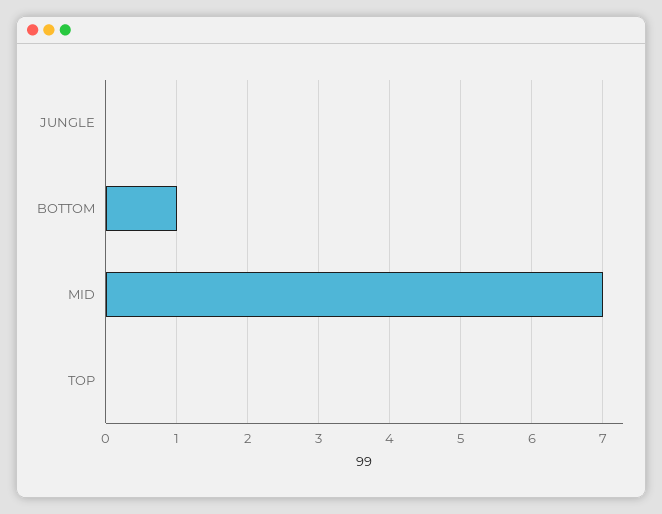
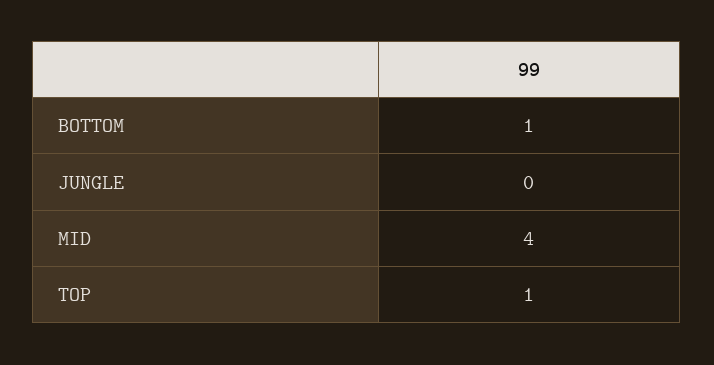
  {
    "JUNGLE": 0,
    "BOTTOM": 1,
-   "MID": 7,
+   "MID": 4,
-   "TOP": 0
+   "TOP": 1
  }

